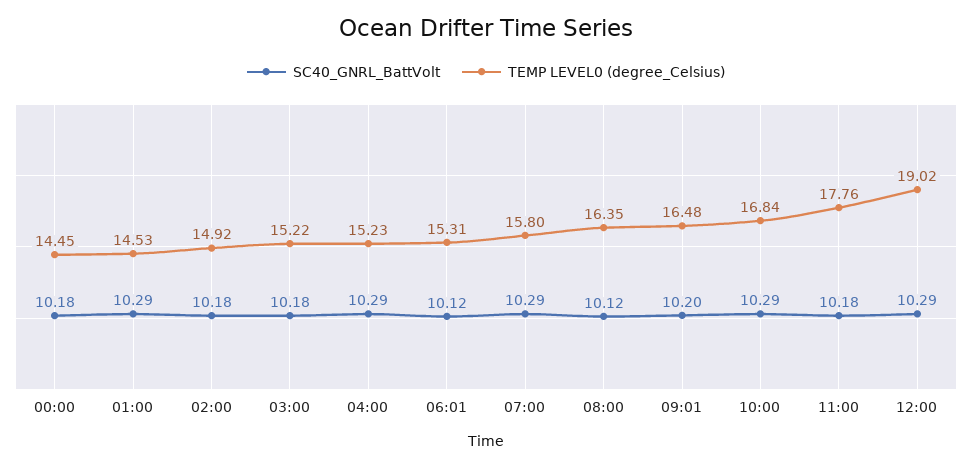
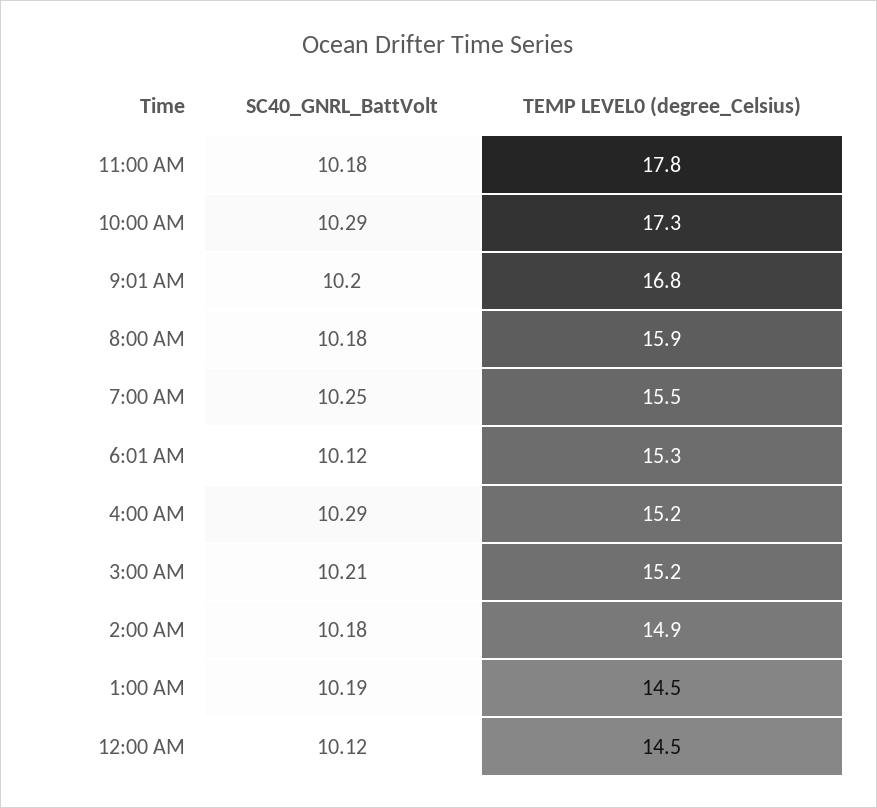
  {
    "SC40_GNRL_BattVolt": {
-     "00:00": 10.18,
+     "00:00": 10.12,
-     "01:00": 10.29,
+     "01:00": 10.19,
      "02:00": 10.18,
-     "03:00": 10.18,
+     "03:00": 10.21,
      "04:00": 10.29,
      "06:01": 10.12,
-     "07:00": 10.29,
+     "07:00": 10.25,
-     "08:00": 10.12,
+     "08:00": 10.18,
      "09:01": 10.2,
      "10:00": 10.29,
-     "11:00": 10.18,
+     "11:00": 10.18
-     "12:00": 10.29
    },
    "TEMP LEVEL0 (degree_Celsius)": {
      "00:00": 14.45,
      "01:00": 14.53,
      "02:00": 14.92,
      "03:00": 15.22,
      "04:00": 15.23,
      "06:01": 15.31,
-     "07:00": 15.8,
+     "07:00": 15.5,
-     "08:00": 16.35,
+     "08:00": 15.9,
-     "09:01": 16.48,
+     "09:01": 16.8,
-     "10:00": 16.84,
+     "10:00": 17.3,
-     "11:00": 17.76,
+     "11:00": 17.76
-     "12:00": 19.02
    }
  }

